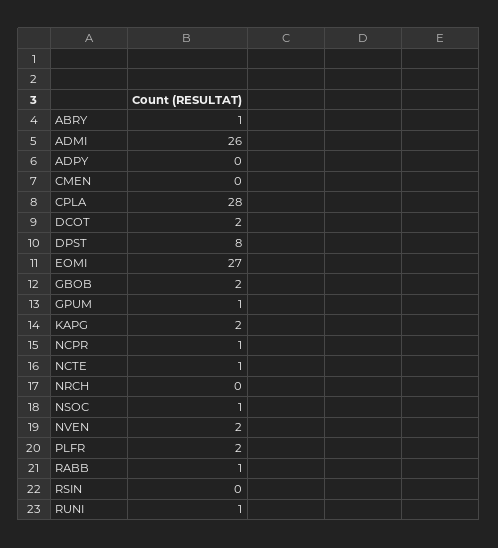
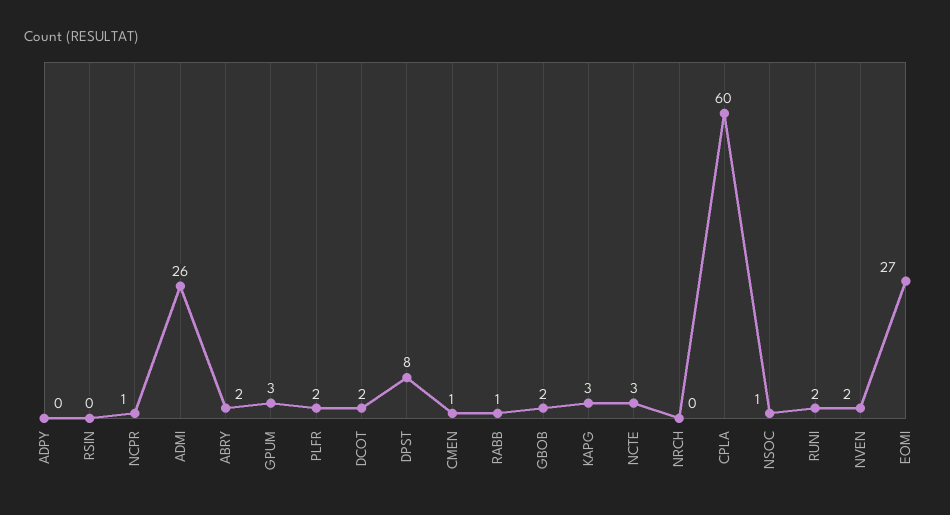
  {
-   "ABRY": 1,
+   "ABRY": 2,
    "ADMI": 26,
    "ADPY": 0,
-   "CMEN": 0,
+   "CMEN": 1,
-   "CPLA": 28,
+   "CPLA": 60,
    "DCOT": 2,
    "DPST": 8,
    "EOMI": 27,
    "GBOB": 2,
-   "GPUM": 1,
+   "GPUM": 3,
-   "KAPG": 2,
+   "KAPG": 3,
    "NCPR": 1,
-   "NCTE": 1,
+   "NCTE": 3,
    "NRCH": 0,
    "NSOC": 1,
    "NVEN": 2,
    "PLFR": 2,
    "RABB": 1,
    "RSIN": 0,
-   "RUNI": 1
+   "RUNI": 2
  }

